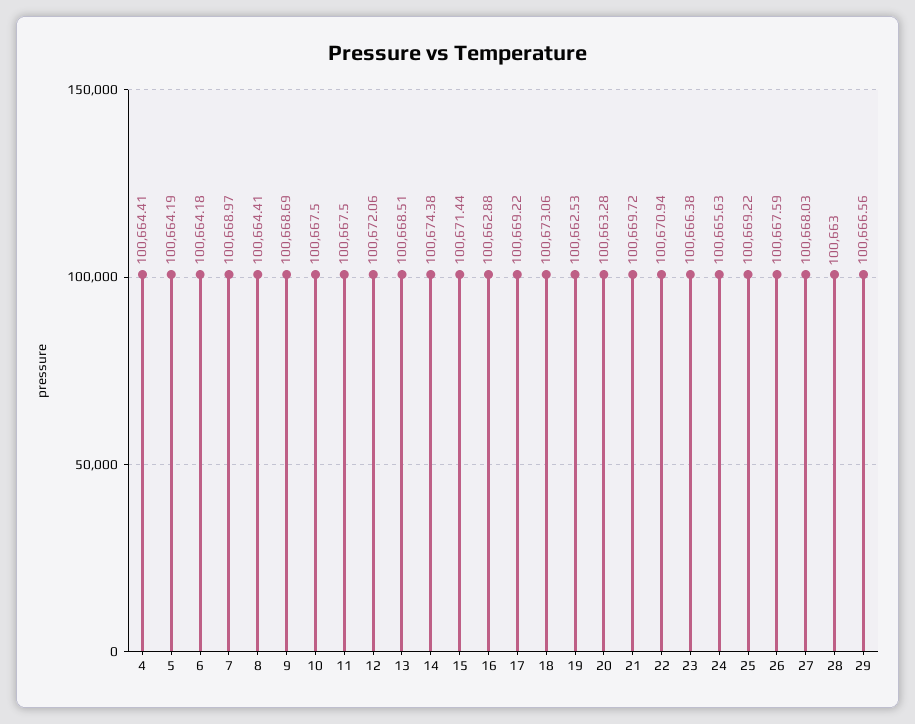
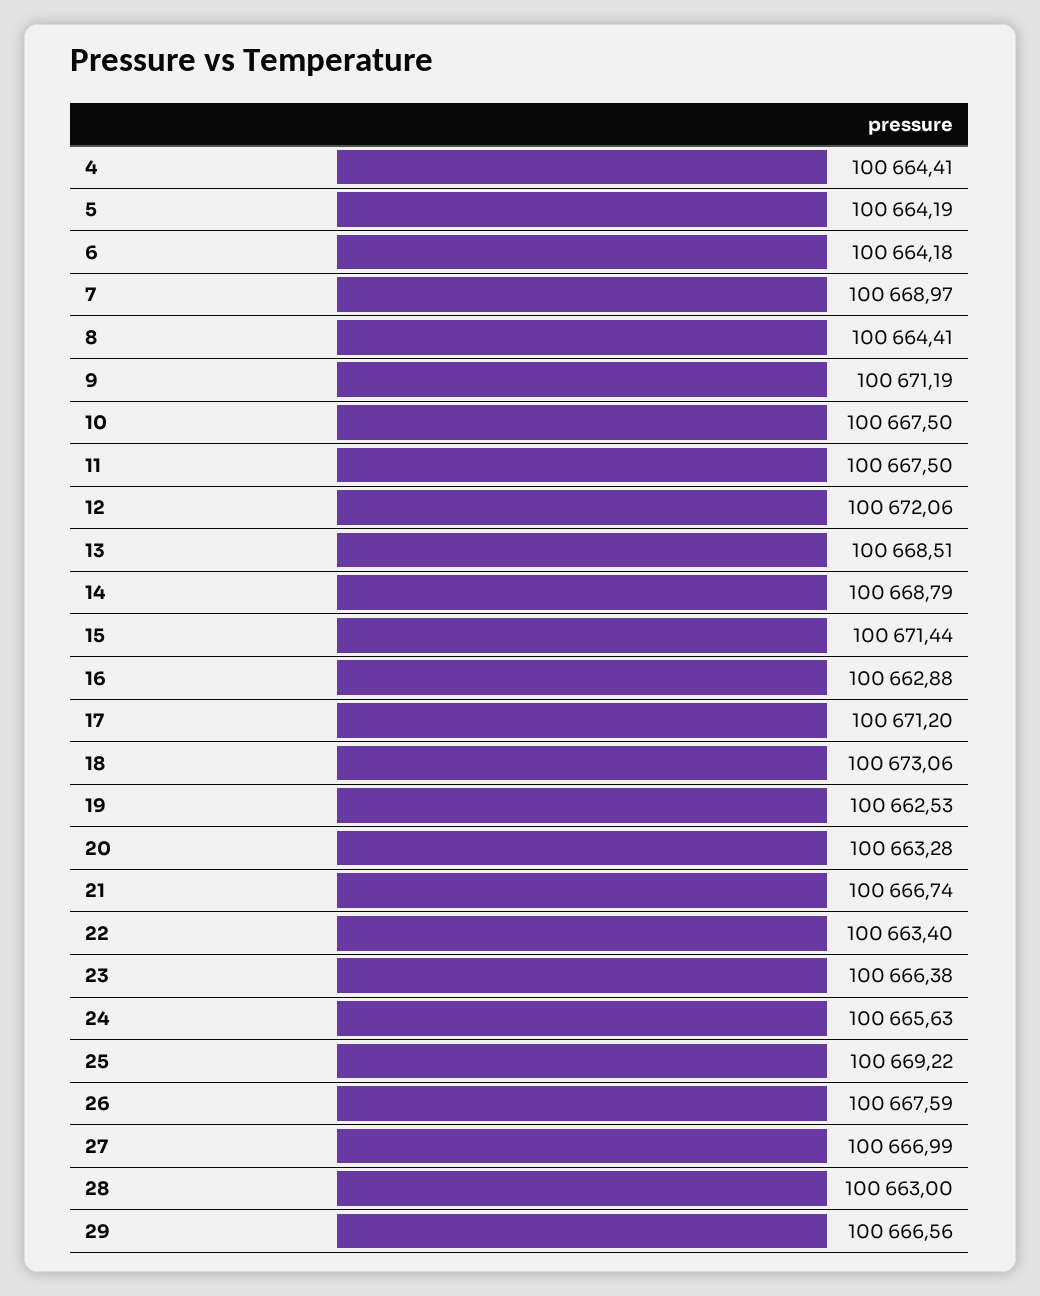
  {
    "4": 100664.41,
    "5": 100664.19,
    "6": 100664.18,
    "7": 100668.97,
    "8": 100664.41,
-   "9": 100668.69,
+   "9": 100671.19,
    "10": 100667.5,
    "11": 100667.5,
    "12": 100672.06,
    "13": 100668.51,
-   "14": 100674.38,
+   "14": 100668.79,
    "15": 100671.44,
    "16": 100662.88,
-   "17": 100669.22,
+   "17": 100671.2,
    "18": 100673.06,
    "19": 100662.53,
    "20": 100663.28,
-   "21": 100669.72,
+   "21": 100666.74,
-   "22": 100670.94,
+   "22": 100663.4,
    "23": 100666.38,
    "24": 100665.63,
    "25": 100669.22,
    "26": 100667.59,
-   "27": 100668.03,
+   "27": 100666.99,
    "28": 100663,
    "29": 100666.56
  }

